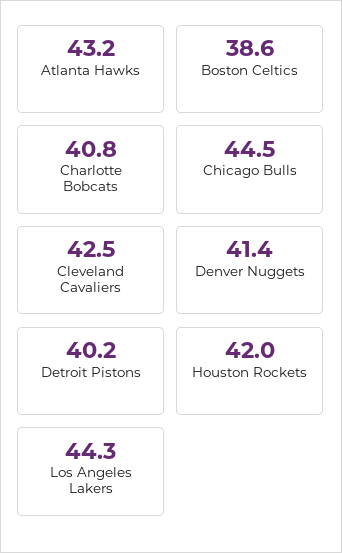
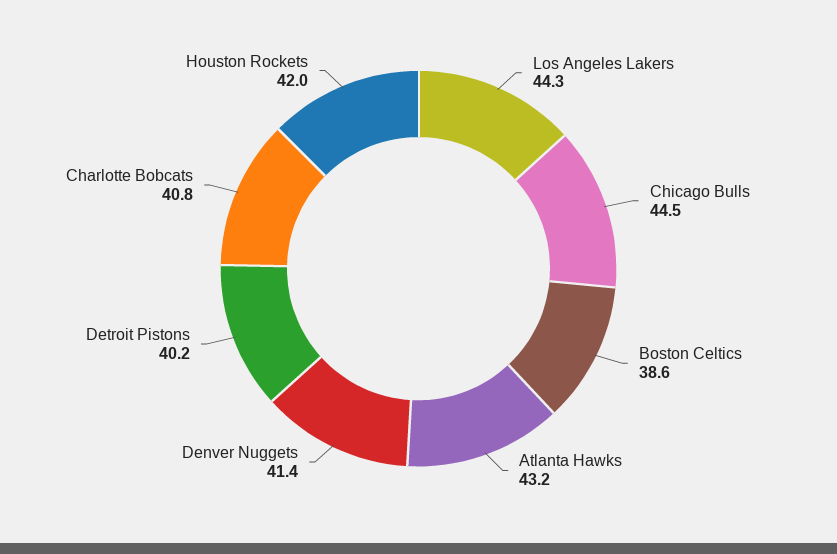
  {
    "Atlanta Hawks": 43.2,
    "Boston Celtics": 38.6,
    "Charlotte Bobcats": 40.8,
    "Chicago Bulls": 44.5,
-   "Cleveland Cavaliers": 42.5,
    "Denver Nuggets": 41.4,
    "Detroit Pistons": 40.2,
    "Houston Rockets": 42,
    "Los Angeles Lakers": 44.3
  }

